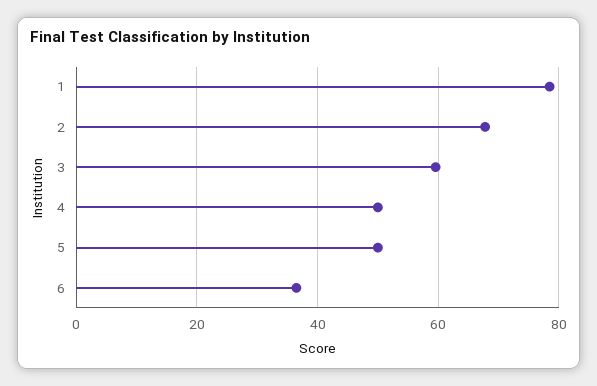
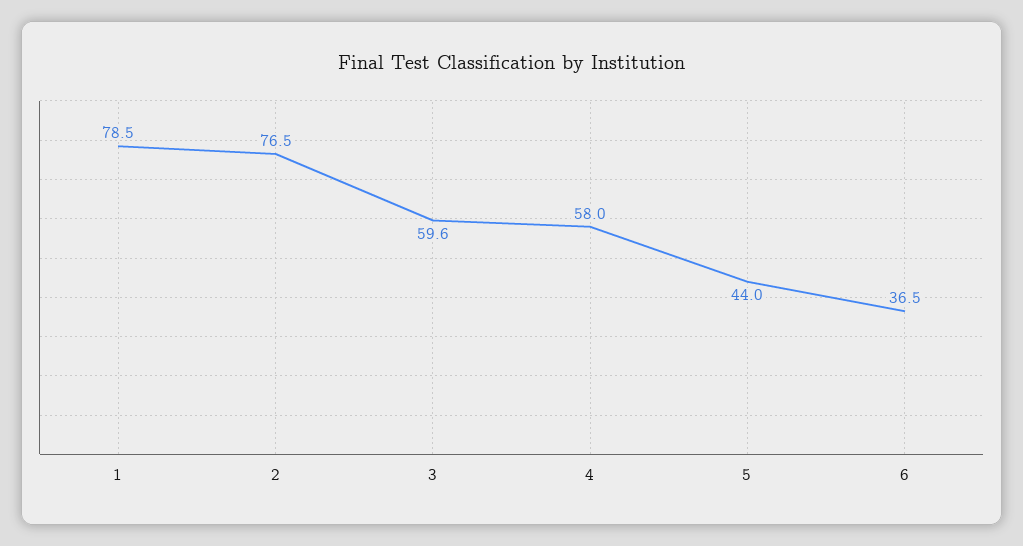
  {
    "1": 78.5,
-   "2": 68,
+   "2": 76.5,
    "3": 59.6,
-   "4": 50,
+   "4": 58,
-   "5": 50,
+   "5": 44,
    "6": 36.5
  }

